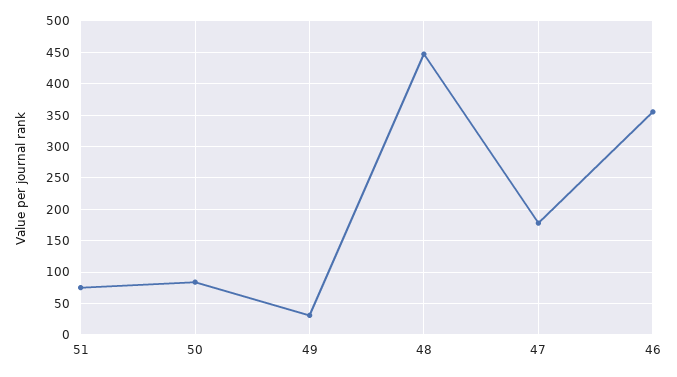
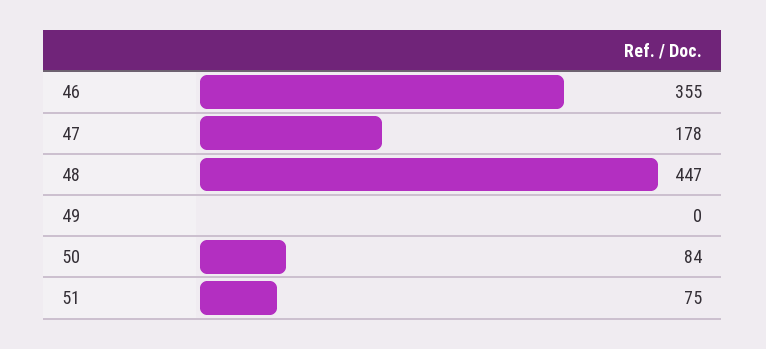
  {
    "51": 75,
    "50": 84,
-   "49": 30,
+   "49": 0,
    "48": 447,
    "47": 178,
    "46": 355
  }

